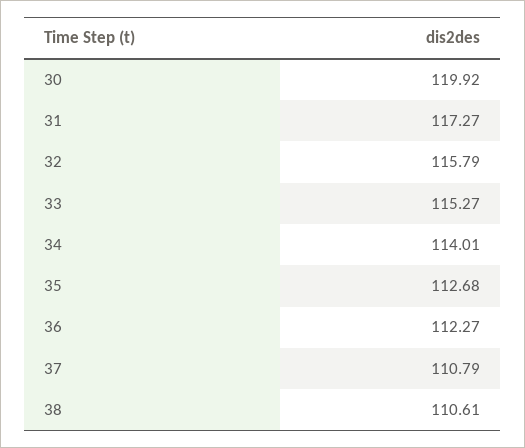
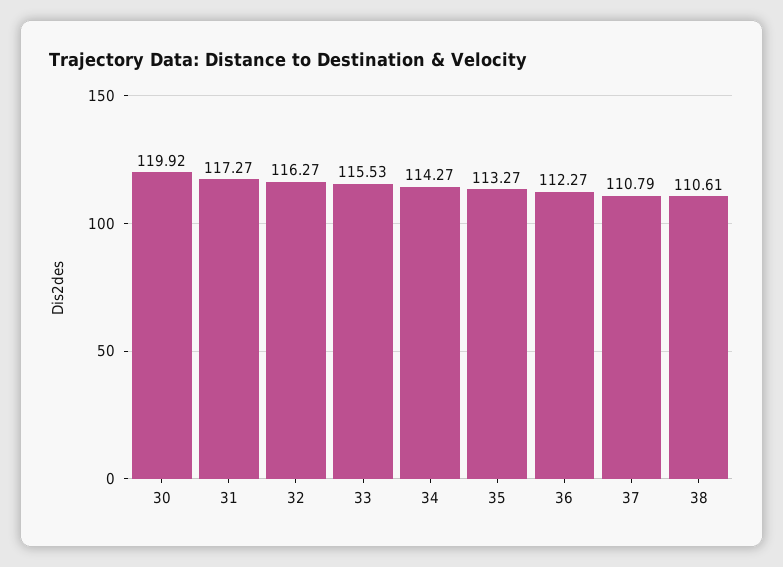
  {
    "30": 119.92,
    "31": 117.27,
-   "32": 115.79,
+   "32": 116.27,
-   "33": 115.27,
+   "33": 115.53,
-   "34": 114.01,
+   "34": 114.27,
-   "35": 112.68,
+   "35": 113.27,
    "36": 112.27,
    "37": 110.79,
    "38": 110.61
  }

